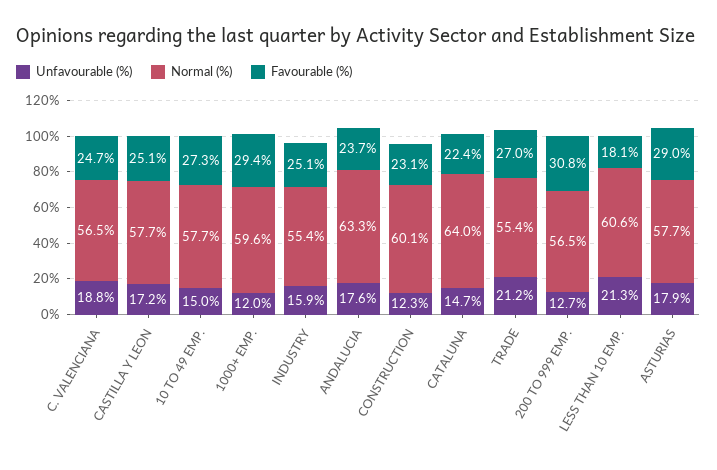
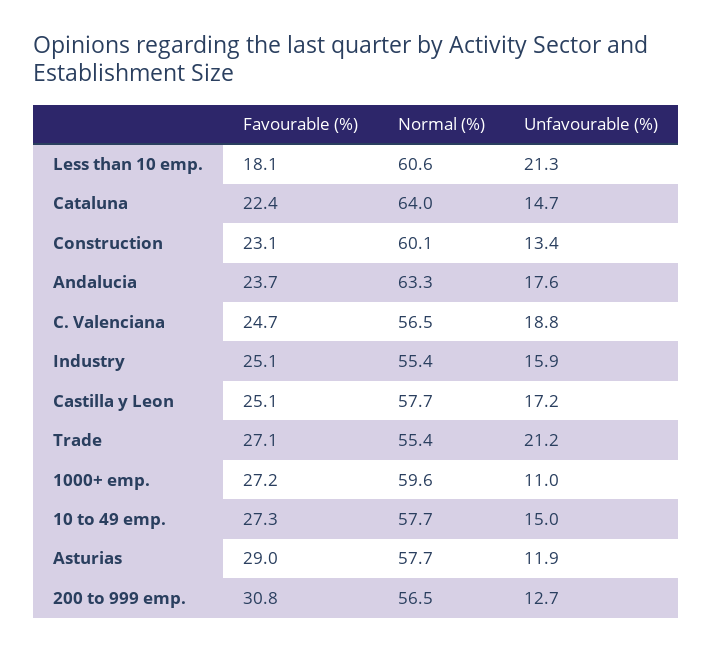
  {
    "Unfavourable (%)": {
      "C. VALENCIANA": 18.8,
      "CASTILLA Y LEON": 17.2,
      "10 TO 49 EMP.": 15,
-     "1000+ EMP.": 12,
+     "1000+ EMP.": 11,
      "INDUSTRY": 15.9,
      "ANDALUCIA": 17.6,
-     "CONSTRUCTION": 12.3,
+     "CONSTRUCTION": 13.4,
      "CATALUNA": 14.7,
      "TRADE": 21.2,
      "200 TO 999 EMP.": 12.7,
      "LESS THAN 10 EMP.": 21.3,
-     "ASTURIAS": 17.9
+     "ASTURIAS": 11.9
    },
    "Normal (%)": {
      "C. VALENCIANA": 56.5,
      "CASTILLA Y LEON": 57.7,
      "10 TO 49 EMP.": 57.7,
      "1000+ EMP.": 59.6,
      "INDUSTRY": 55.4,
      "ANDALUCIA": 63.3,
      "CONSTRUCTION": 60.1,
      "CATALUNA": 64,
      "TRADE": 55.4,
      "200 TO 999 EMP.": 56.5,
      "LESS THAN 10 EMP.": 60.6,
      "ASTURIAS": 57.7
    },
    "Favourable (%)": {
      "C. VALENCIANA": 24.7,
      "CASTILLA Y LEON": 25.1,
      "10 TO 49 EMP.": 27.3,
-     "1000+ EMP.": 29.4,
+     "1000+ EMP.": 27.2,
      "INDUSTRY": 25.1,
      "ANDALUCIA": 23.7,
      "CONSTRUCTION": 23.1,
      "CATALUNA": 22.4,
-     "TRADE": 27,
+     "TRADE": 27.1,
      "200 TO 999 EMP.": 30.8,
      "LESS THAN 10 EMP.": 18.1,
      "ASTURIAS": 29
    }
  }

